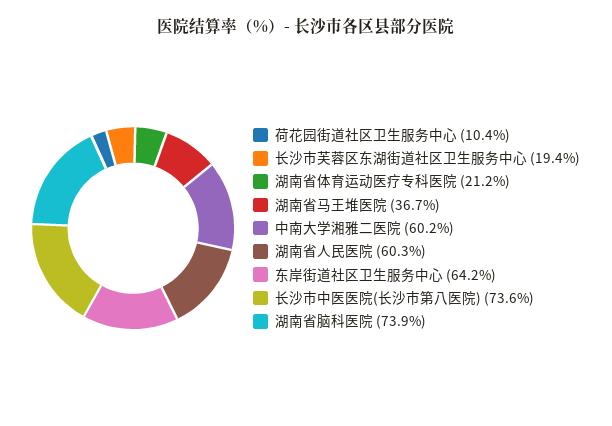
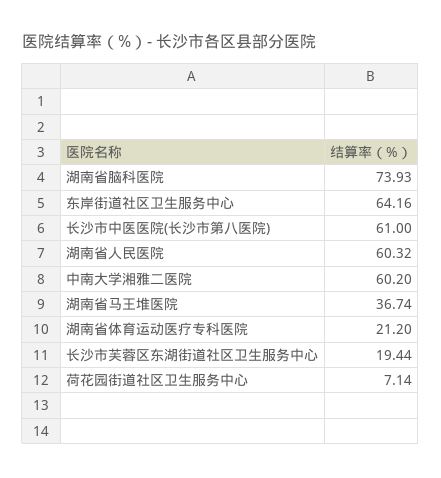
  {
-   "荷花园街道社区卫生服务中心": 10.4,
+   "荷花园街道社区卫生服务中心": 7.14,
    "长沙市芙蓉区东湖街道社区卫生服务中心": 19.44,
    "湖南省体育运动医疗专科医院": 21.2,
    "湖南省马王堆医院": 36.74,
    "中南大学湘雅二医院": 60.2,
    "湖南省人民医院": 60.32,
    "东岸街道社区卫生服务中心": 64.16,
-   "长沙市中医医院(长沙市第八医院)": 73.6,
+   "长沙市中医医院(长沙市第八医院)": 61,
    "湖南省脑科医院": 73.93
  }

